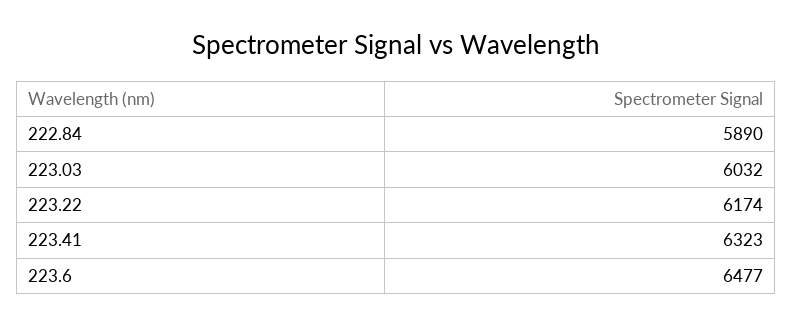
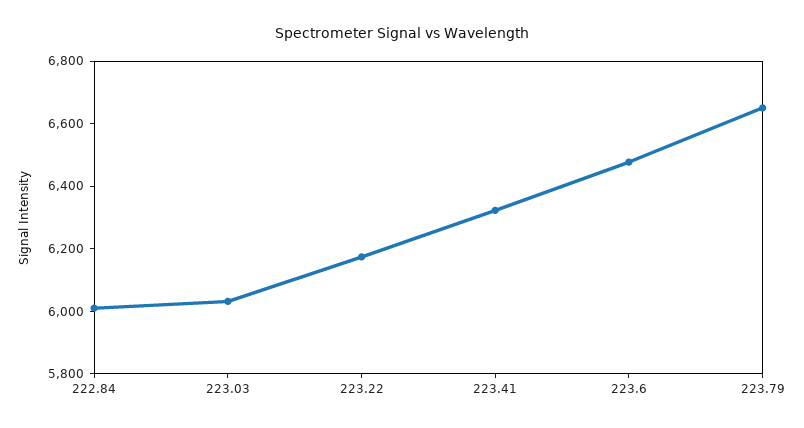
  {
-   "222.84": 5890,
+   "222.84": 6000,
    "223.03": 6032,
    "223.22": 6174,
    "223.41": 6323,
-   "223.6": 6477
+   "223.6": 6477,
+   "223.79": 6650
  }

